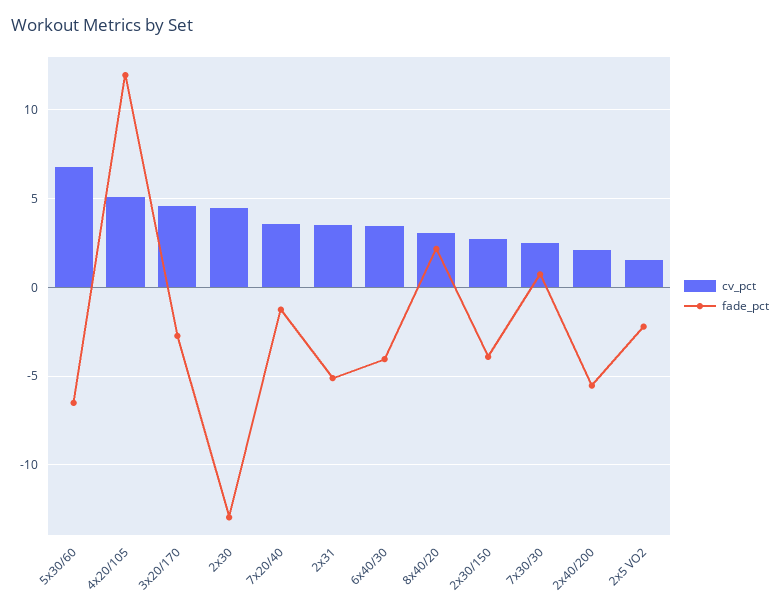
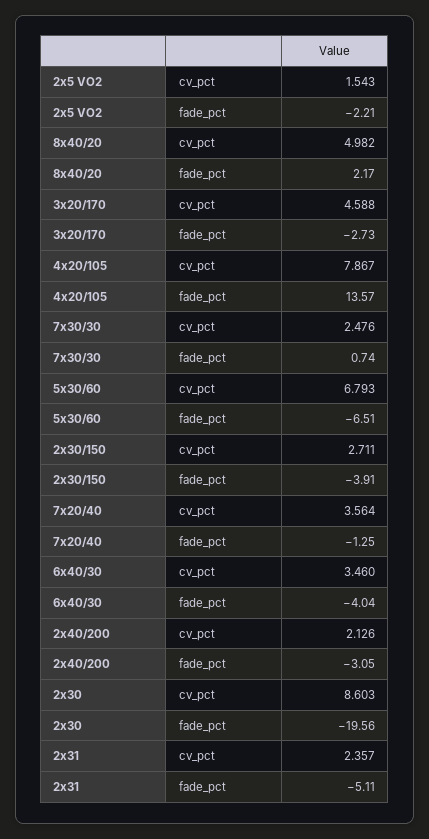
  {
    "cv_pct": {
      "5x30/60": 6.793,
-     "4x20/105": 5,
+     "4x20/105": 7.867,
      "3x20/170": 4.588,
-     "2x30": 4.5,
+     "2x30": 8.603,
      "7x20/40": 3.564,
-     "2x31": 3.5,
+     "2x31": 2.357,
      "6x40/30": 3.46,
-     "8x40/20": 3,
+     "8x40/20": 4.982,
      "2x30/150": 2.711,
      "7x30/30": 2.476,
      "2x40/200": 2.126,
      "2x5 VO2": 1.543
    },
    "fade_pct": {
      "5x30/60": -6.51,
-     "4x20/105": 12,
+     "4x20/105": 13.57,
      "3x20/170": -2.73,
-     "2x30": -13,
+     "2x30": -19.56,
      "7x20/40": -1.25,
      "2x31": -5.11,
      "6x40/30": -4.04,
      "8x40/20": 2.17,
      "2x30/150": -3.91,
      "7x30/30": 0.74,
-     "2x40/200": -5.5,
+     "2x40/200": -3.05,
      "2x5 VO2": -2.21
    }
  }

